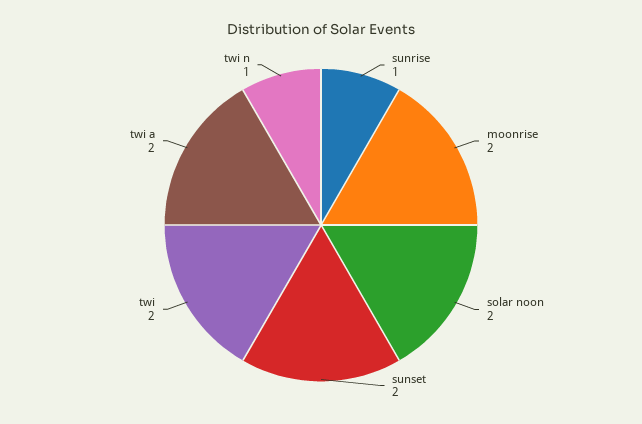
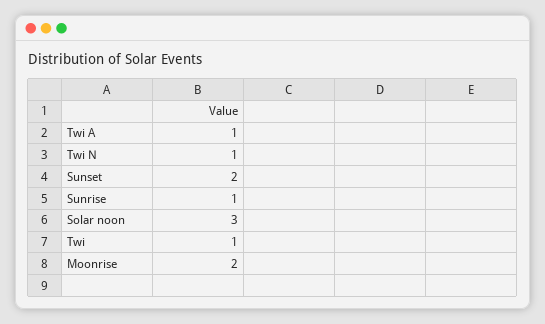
  {
    "sunrise": 1,
    "moonrise": 2,
-   "solar noon": 2,
+   "solar noon": 3,
    "sunset": 2,
-   "twi": 2,
+   "twi": 1,
-   "twi a": 2,
+   "twi a": 1,
    "twi n": 1
  }

